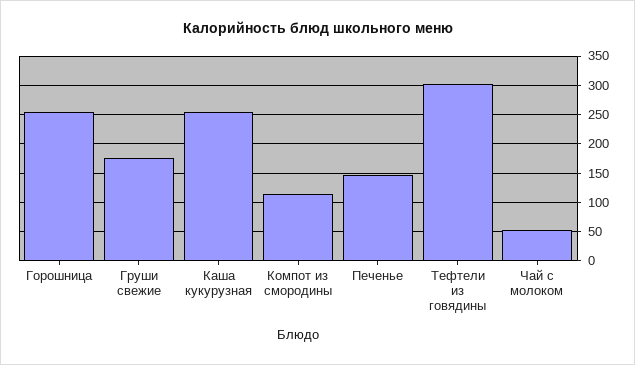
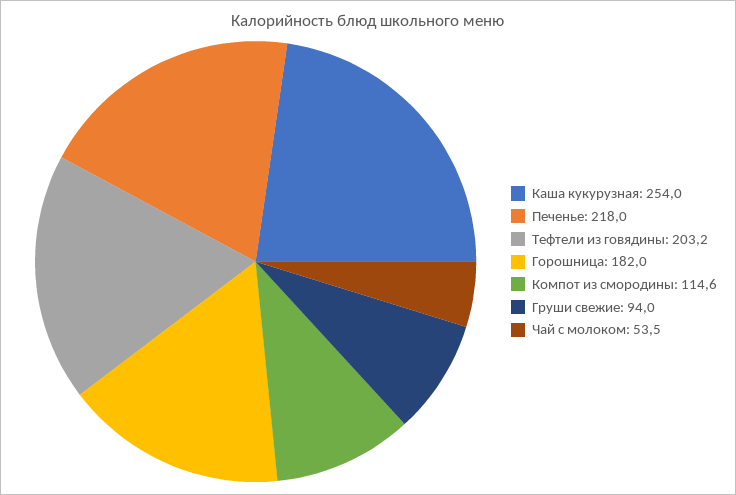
  {
-   "Горошница": 250,
+   "Горошница": 182,
-   "Груши свежие": 175,
+   "Груши свежие": 94,
    "Каша кукурузная": 254,
    "Компот из смородины": 114.6,
-   "Печенье": 150,
+   "Печенье": 218,
-   "Тефтели из говядины": 300,
+   "Тефтели из говядины": 203.2,
    "Чай с молоком": 53.5
  }

